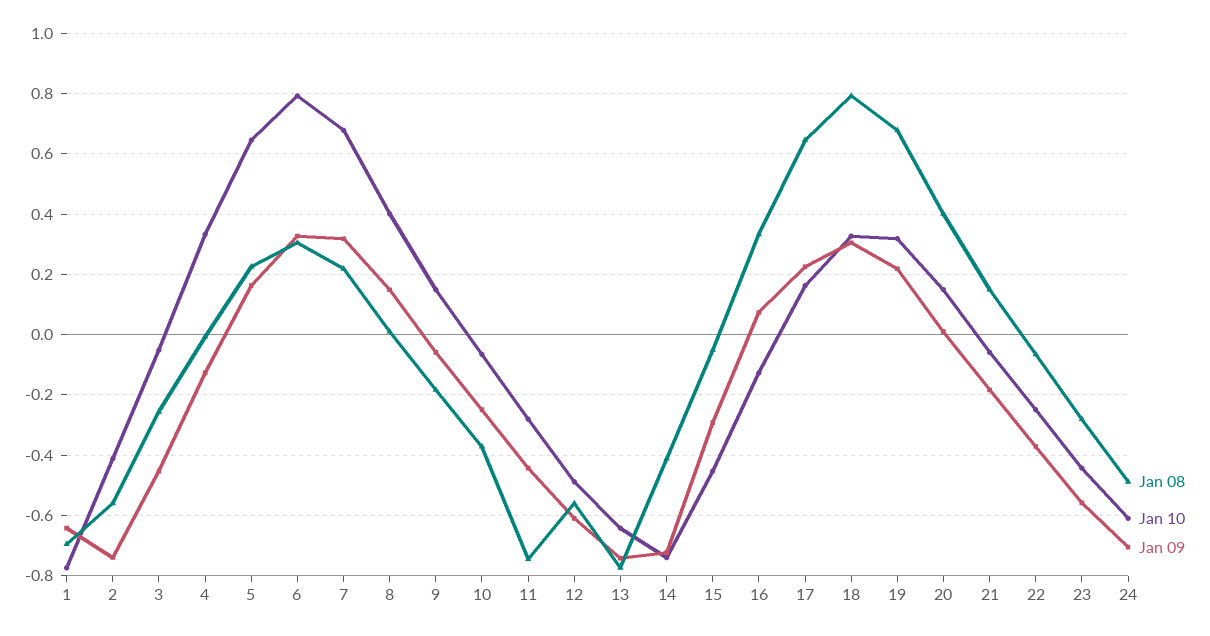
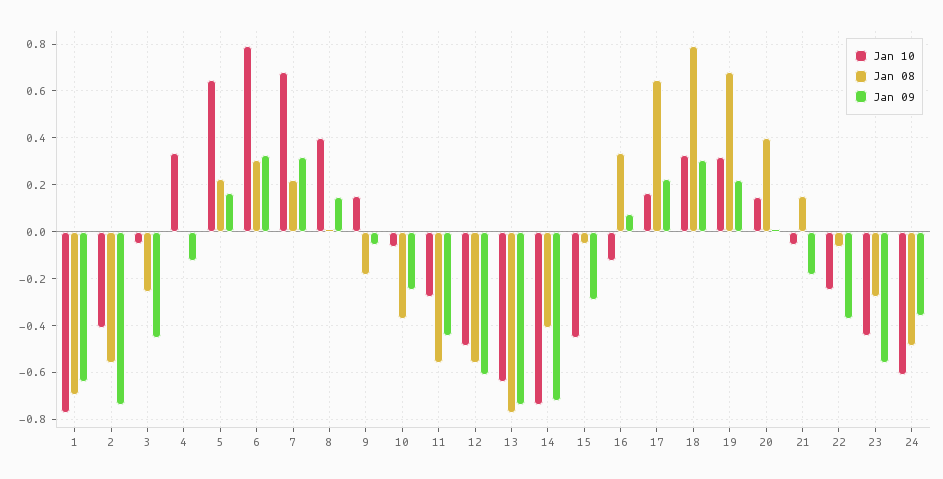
  {
    "Jan 08": {
      "1": -0.7,
      "2": -0.56,
      "3": -0.26,
      "4": 0,
      "5": 0.22,
      "6": 0.3,
      "7": 0.22,
      "8": 0,
      "9": -0.18,
      "10": -0.38,
-     "11": -0.74,
+     "11": -0.55,
      "12": -0.56,
      "13": -0.78,
      "14": -0.42,
      "15": -0.06,
      "16": 0.34,
      "17": 0.64,
      "18": 0.8,
      "19": 0.68,
      "20": 0.4,
      "21": 0.16,
      "22": -0.06,
      "23": -0.28,
      "24": -0.48
    },
    "Jan 10": {
      "1": -0.78,
      "2": -0.42,
      "3": -0.06,
      "4": 0.34,
      "5": 0.64,
      "6": 0.8,
      "7": 0.68,
      "8": 0.4,
      "9": 0.16,
      "10": -0.06,
      "11": -0.28,
      "12": -0.48,
      "13": -0.64,
      "14": -0.74,
      "15": -0.46,
      "16": -0.12,
      "17": 0.16,
      "18": 0.32,
      "19": 0.32,
      "20": 0.14,
      "21": -0.06,
      "22": -0.24,
      "23": -0.44,
      "24": -0.6
    },
    "Jan 09": {
      "1": -0.64,
      "2": -0.74,
      "3": -0.46,
      "4": -0.12,
      "5": 0.16,
      "6": 0.32,
      "7": 0.32,
      "8": 0.14,
      "9": -0.06,
      "10": -0.24,
      "11": -0.44,
      "12": -0.6,
      "13": -0.74,
      "14": -0.72,
      "15": -0.3,
      "16": 0.08,
      "17": 0.22,
      "18": 0.3,
      "19": 0.22,
      "20": 0,
      "21": -0.18,
      "22": -0.38,
      "23": -0.56,
-     "24": -0.7
+     "24": -0.35
    }
  }

